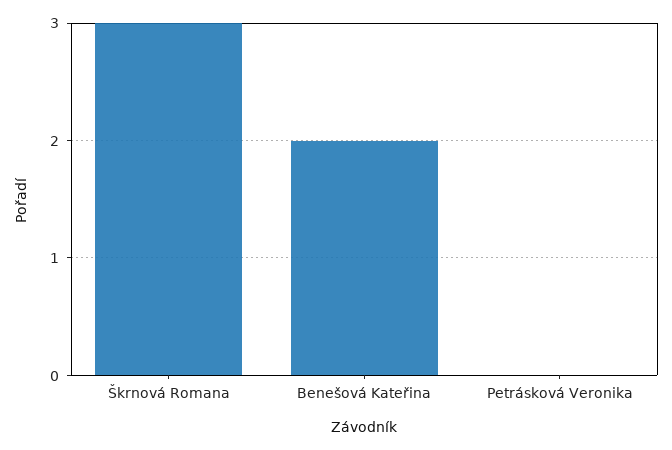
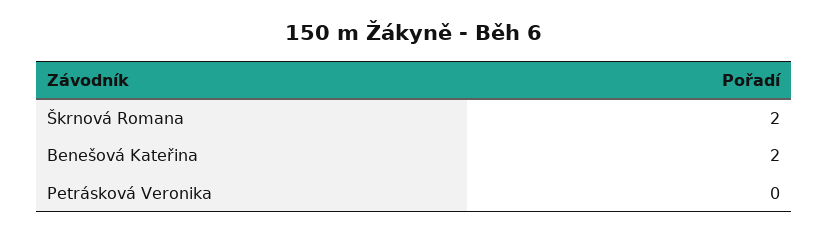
  {
-   "Škrnová Romana": 3,
+   "Škrnová Romana": 2,
    "Benešová Kateřina": 2,
    "Petrásková Veronika": 0
  }

